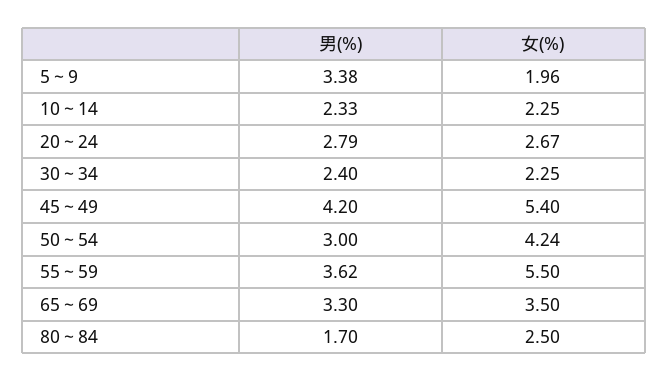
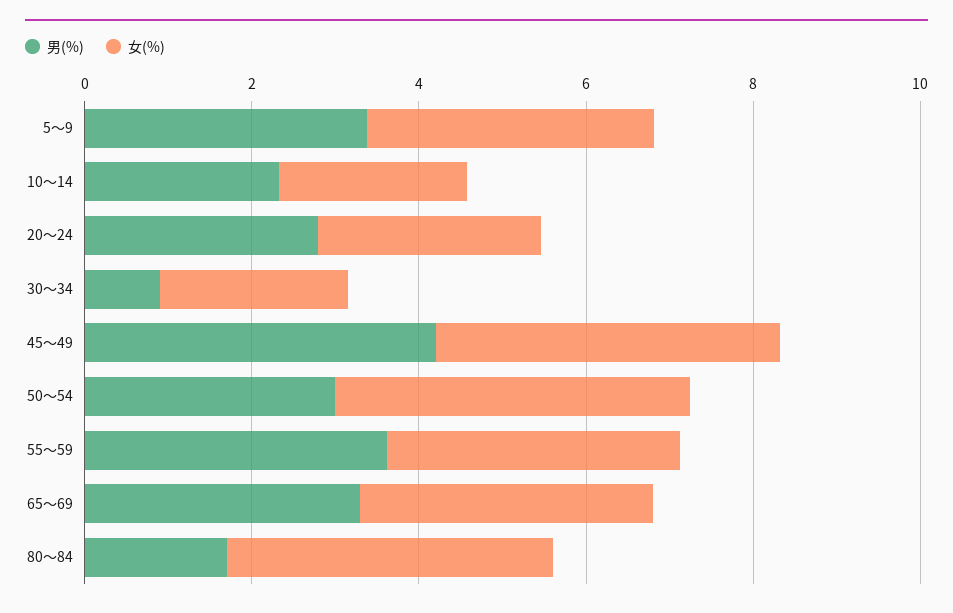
  {
    "男(%)": {
      "5～9": 3.38,
      "10～14": 2.33,
      "20～24": 2.79,
-     "30～34": 2.4,
+     "30～34": 1,
      "45～49": 4.2,
      "50～54": 3,
      "55～59": 3.62,
      "65～69": 3.3,
      "80～84": 1.7
    },
    "女(%)": {
-     "5～9": 1.96,
+     "5～9": 3.5,
      "10～14": 2.25,
      "20～24": 2.67,
      "30～34": 2.25,
-     "45～49": 5.4,
+     "45～49": 4,
      "50～54": 4.24,
-     "55～59": 5.5,
+     "55～59": 3.5,
      "65～69": 3.5,
-     "80～84": 2.5
+     "80～84": 4
    }
  }

